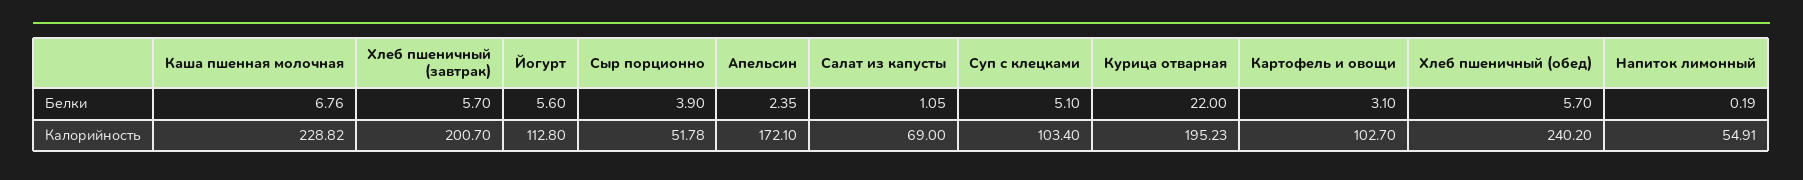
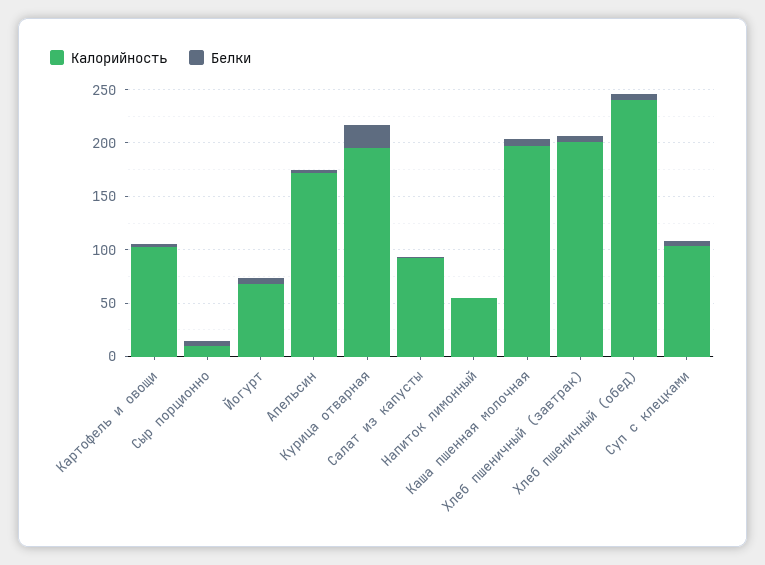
  {
    "Белки": {
      "Каша пшенная молочная": 6.76,
      "Хлеб пшеничный (завтрак)": 5.7,
      "Йогурт": 5.6,
      "Сыр порционно": 3.9,
      "Апельсин": 2.35,
      "Салат из капусты": 1.05,
      "Суп с клецками": 5.1,
      "Курица отварная": 22,
      "Картофель и овощи": 3.1,
      "Хлеб пшеничный (обед)": 5.7,
      "Напиток лимонный": 0.19
    },
    "Калорийность": {
-     "Каша пшенная молочная": 228.82,
+     "Каша пшенная молочная": 200,
      "Хлеб пшеничный (завтрак)": 200.7,
-     "Йогурт": 112.8,
+     "Йогурт": 70,
-     "Сыр порционно": 51.78,
+     "Сыр порционно": 10,
      "Апельсин": 172.1,
-     "Салат из капусты": 69,
+     "Салат из капусты": 90,
      "Суп с клецками": 103.4,
      "Курица отварная": 195.23,
      "Картофель и овощи": 102.7,
      "Хлеб пшеничный (обед)": 240.2,
      "Напиток лимонный": 54.91
    }
  }

